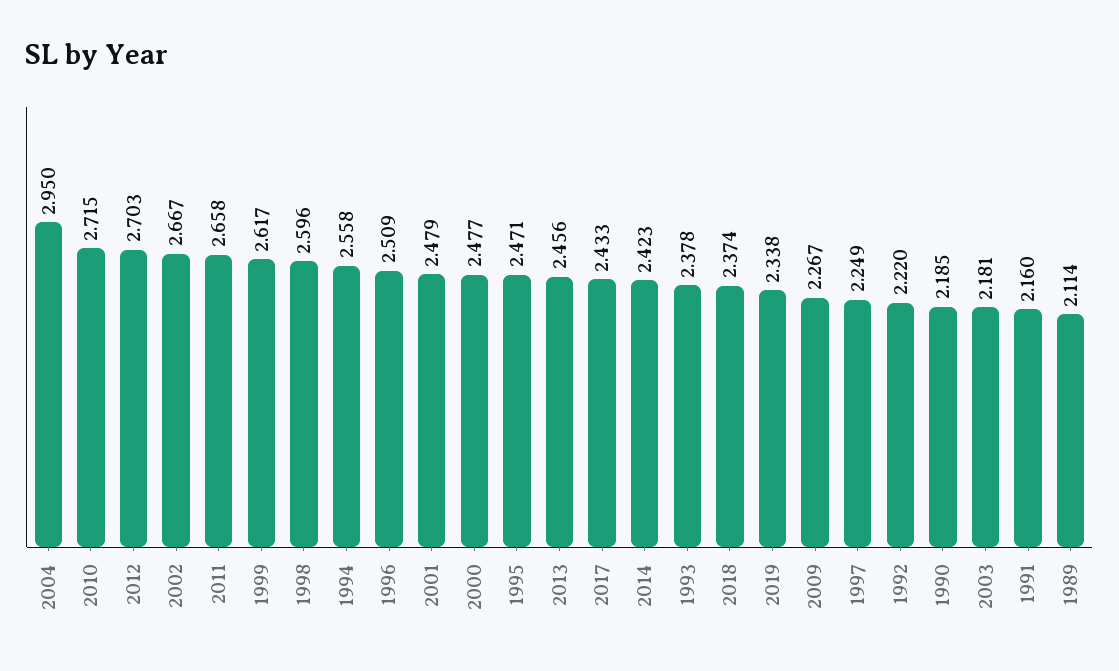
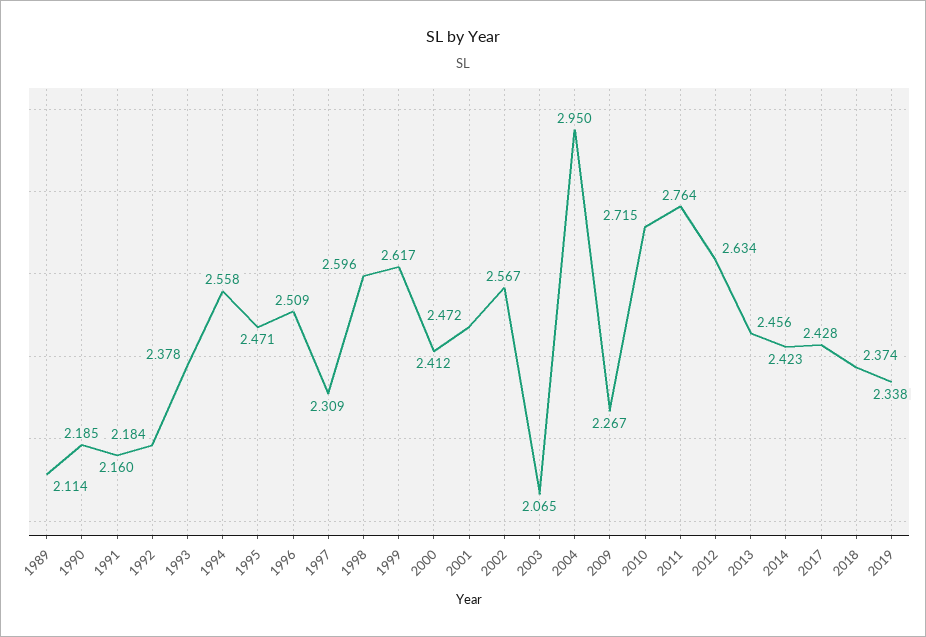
  {
    "2004": 2.95,
    "2010": 2.715,
-   "2012": 2.703,
+   "2012": 2.634,
-   "2002": 2.667,
+   "2002": 2.567,
-   "2011": 2.658,
+   "2011": 2.764,
    "1999": 2.617,
    "1998": 2.596,
    "1994": 2.558,
    "1996": 2.509,
-   "2001": 2.479,
+   "2001": 2.472,
-   "2000": 2.477,
+   "2000": 2.412,
    "1995": 2.471,
    "2013": 2.456,
-   "2017": 2.433,
+   "2017": 2.428,
    "2014": 2.423,
    "1993": 2.378,
    "2018": 2.374,
    "2019": 2.338,
    "2009": 2.267,
-   "1997": 2.249,
+   "1997": 2.309,
-   "1992": 2.22,
+   "1992": 2.184,
    "1990": 2.185,
-   "2003": 2.181,
+   "2003": 2.065,
    "1991": 2.16,
    "1989": 2.114
  }

